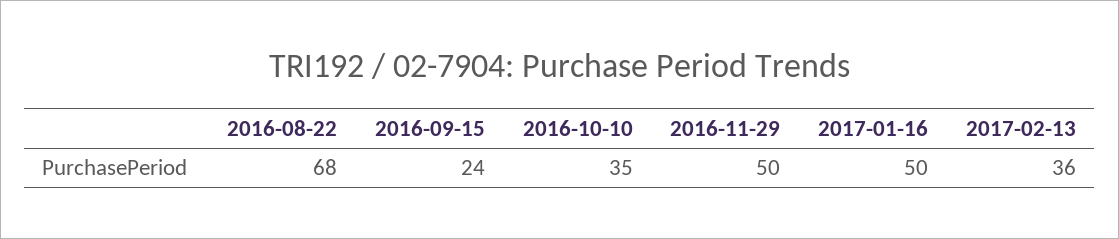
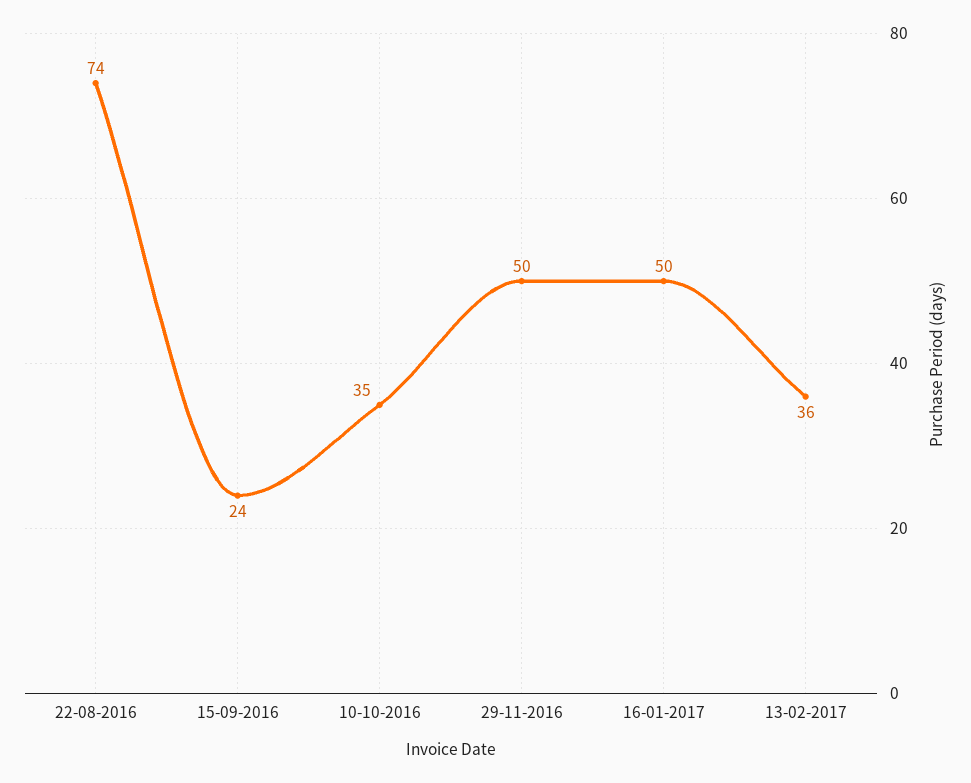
  {
-   "2016-08-22": 68,
+   "2016-08-22": 74,
    "2016-09-15": 24,
    "2016-10-10": 35,
    "2016-11-29": 50,
    "2017-01-16": 50,
    "2017-02-13": 36
  }

